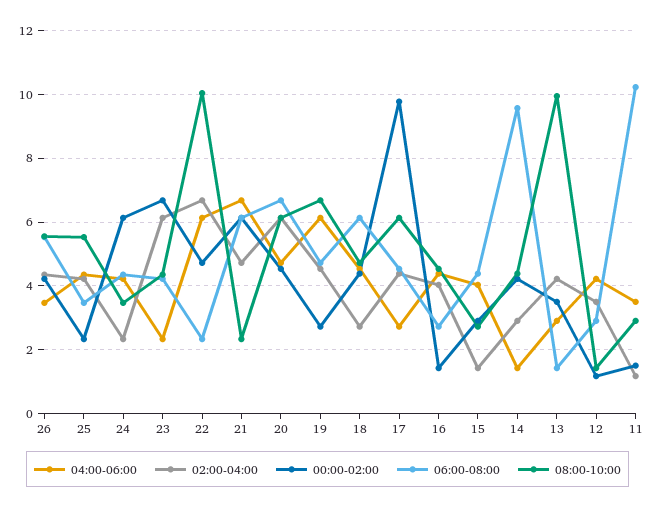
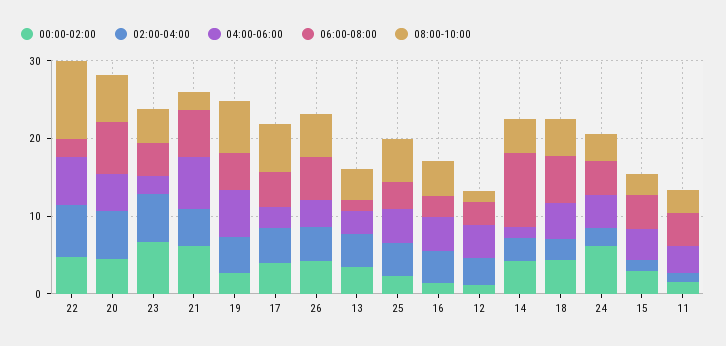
  {
    "04:00-06:00": {
      "26": 3.4,
      "25": 4.4,
      "24": 4.2,
      "23": 2.4,
      "22": 6.2,
      "21": 6.6,
      "20": 4.8,
      "19": 6.2,
      "18": 4.6,
      "17": 2.8,
      "16": 4.4,
      "15": 4,
      "14": 1.4,
      "13": 3,
      "12": 4.2,
      "11": 3.6
    },
    "02:00-04:00": {
      "26": 4.4,
      "25": 4.2,
      "24": 2.4,
      "23": 6.2,
      "22": 6.6,
      "21": 4.8,
      "20": 6.2,
      "19": 4.6,
      "18": 2.8,
      "17": 4.4,
      "16": 4,
      "15": 1.4,
      "14": 3,
      "13": 4.2,
      "12": 3.6,
      "11": 1.2
    },
    "00:00-02:00": {
      "26": 4.2,
      "25": 2.4,
      "24": 6.2,
      "23": 6.6,
      "22": 4.8,
      "21": 6.2,
      "20": 4.6,
      "19": 2.8,
      "18": 4.4,
-     "17": 9.8,
+     "17": 4,
      "16": 1.4,
      "15": 3,
      "14": 4.2,
      "13": 3.6,
      "12": 1.2,
      "11": 1.6
    },
    "06:00-08:00": {
      "26": 5.6,
      "25": 3.4,
      "24": 4.4,
      "23": 4.2,
      "22": 2.4,
      "21": 6.2,
      "20": 6.6,
      "19": 4.8,
      "18": 6.2,
      "17": 4.6,
      "16": 2.8,
      "15": 4.4,
      "14": 9.6,
      "13": 1.4,
      "12": 3,
-     "11": 10.2
+     "11": 4
    },
    "08:00-10:00": {
      "26": 5.6,
      "25": 5.6,
      "24": 3.4,
      "23": 4.4,
      "22": 10,
      "21": 2.4,
      "20": 6.2,
      "19": 6.6,
      "18": 4.8,
      "17": 6.2,
      "16": 4.6,
      "15": 2.8,
      "14": 4.4,
-     "13": 10,
+     "13": 4,
      "12": 1.4,
      "11": 3
    }
  }

